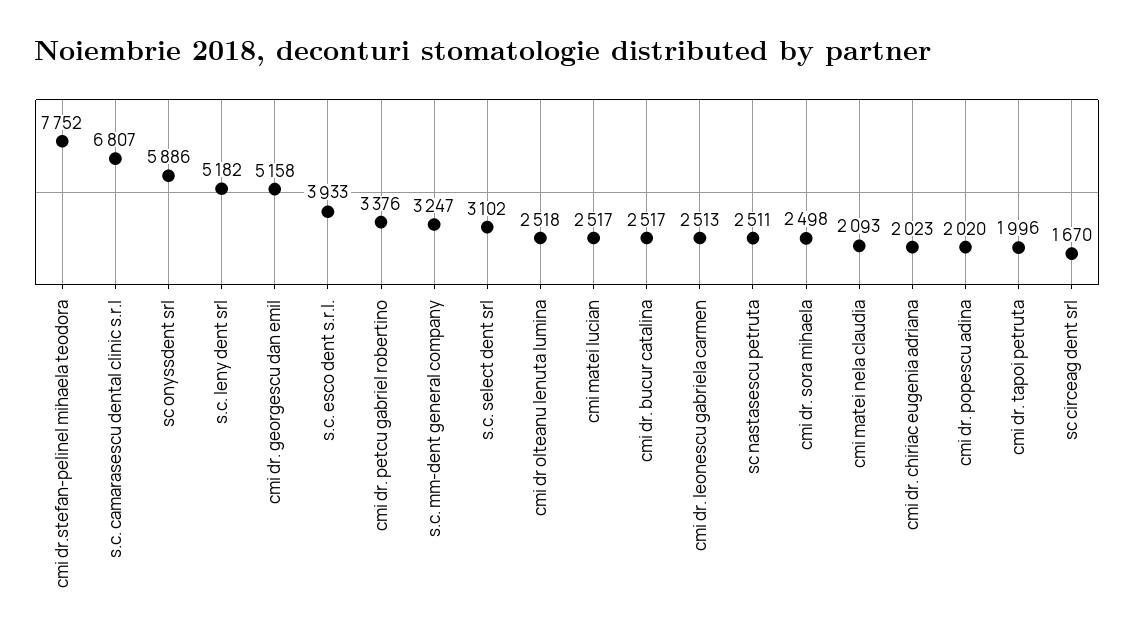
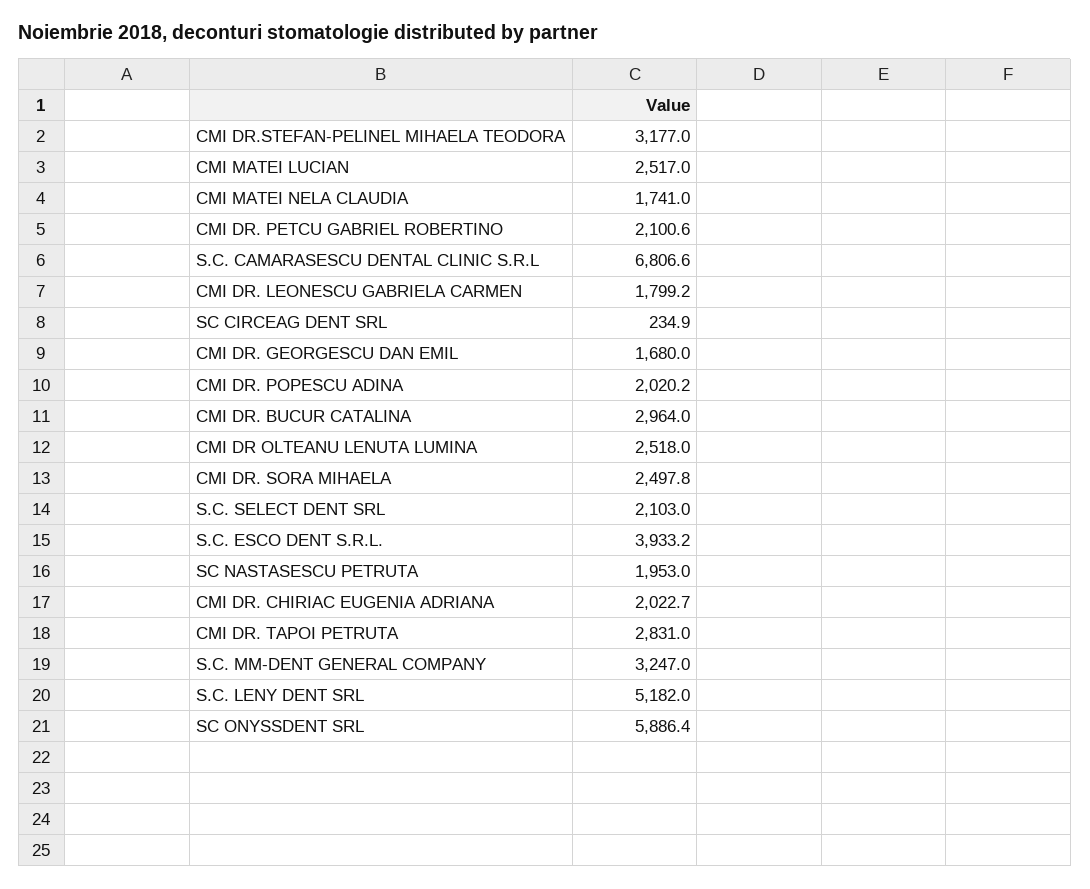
  {
-   "cmi dr.stefan-pelinel mihaela teodora": 7752,
+   "cmi dr.stefan-pelinel mihaela teodora": 3177,
    "s.c. camarasescu dental clinic s.r.l": 6806.6,
    "sc onyssdent srl": 5886.4,
    "s.c. leny dent srl": 5182,
-   "cmi dr. georgescu dan emil": 5158,
+   "cmi dr. georgescu dan emil": 1680,
    "s.c. esco dent s.r.l.": 3933.2,
-   "cmi dr. petcu gabriel robertino": 3376,
+   "cmi dr. petcu gabriel robertino": 2100.6,
    "s.c. mm-dent general company": 3247,
-   "s.c. select dent srl": 3102,
+   "s.c. select dent srl": 2103,
    "cmi dr olteanu lenuta lumina": 2518,
    "cmi matei lucian": 2517,
-   "cmi dr. bucur catalina": 2517,
+   "cmi dr. bucur catalina": 2964,
-   "cmi dr. leonescu gabriela carmen": 2513,
+   "cmi dr. leonescu gabriela carmen": 1799.2,
-   "sc nastasescu petruta": 2511,
+   "sc nastasescu petruta": 1953,
    "cmi dr. sora mihaela": 2497.8,
-   "cmi matei nela claudia": 2093,
+   "cmi matei nela claudia": 1741,
    "cmi dr. chiriac eugenia adriana": 2022.7,
    "cmi dr. popescu adina": 2020.2,
-   "cmi dr. tapoi petruta": 1996,
+   "cmi dr. tapoi petruta": 2831,
-   "sc circeag dent srl": 1670
+   "sc circeag dent srl": 234.9
  }

